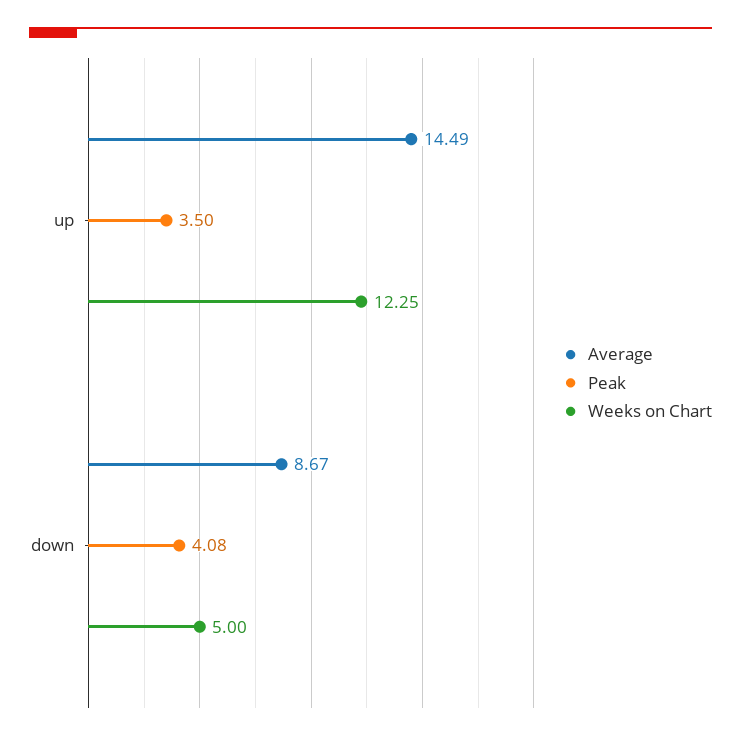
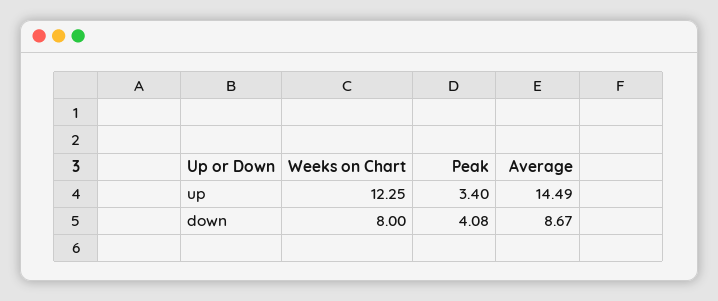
  {
    "Average": {
      "up": 14.49,
      "down": 8.67
    },
    "Peak": {
-     "up": 3.5,
+     "up": 3.4,
      "down": 4.08
    },
    "Weeks on Chart": {
      "up": 12.25,
-     "down": 5
+     "down": 8
    }
  }

